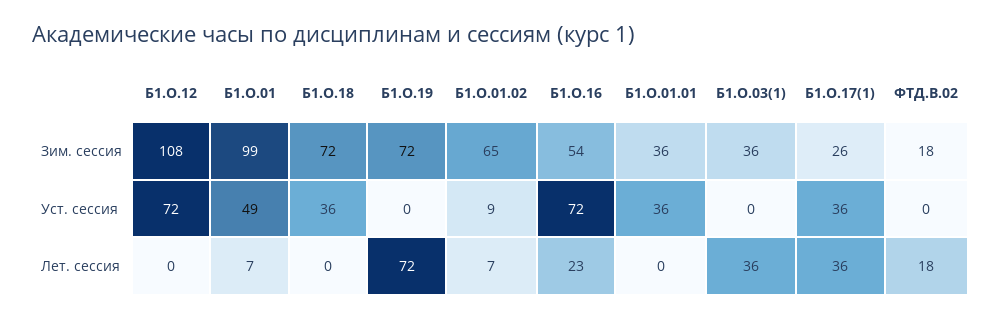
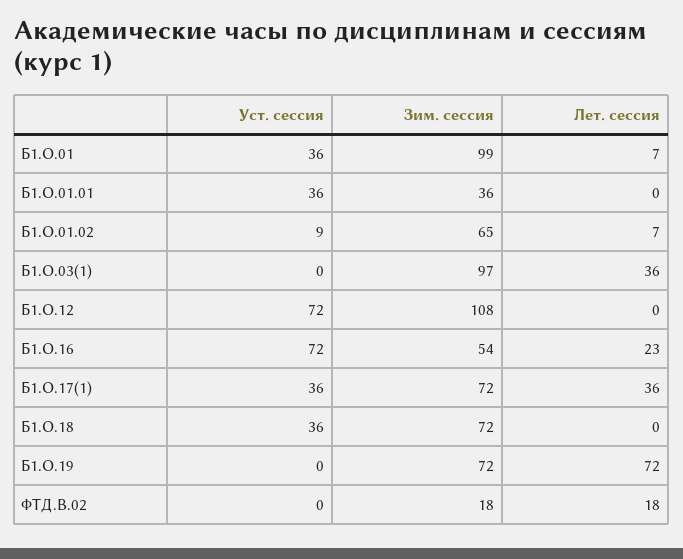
  {
    "Б1.О.12": {
      "Зим. сессия": 108,
      "Уст. сессия": 72,
      "Лет. сессия": 0
    },
    "Б1.О.01": {
      "Зим. сессия": 99,
-     "Уст. сессия": 49,
+     "Уст. сессия": 36,
      "Лет. сессия": 7
    },
    "Б1.О.18": {
      "Зим. сессия": 72,
      "Уст. сессия": 36,
      "Лет. сессия": 0
    },
    "Б1.О.19": {
      "Зим. сессия": 72,
      "Уст. сессия": 0,
      "Лет. сессия": 72
    },
    "Б1.О.01.02": {
      "Зим. сессия": 65,
      "Уст. сессия": 9,
      "Лет. сессия": 7
    },
    "Б1.О.16": {
      "Зим. сессия": 54,
      "Уст. сессия": 72,
      "Лет. сессия": 23
    },
    "Б1.О.01.01": {
      "Зим. сессия": 36,
      "Уст. сессия": 36,
      "Лет. сессия": 0
    },
    "Б1.О.03(1)": {
-     "Зим. сессия": 36,
+     "Зим. сессия": 97,
      "Уст. сессия": 0,
      "Лет. сессия": 36
    },
    "Б1.О.17(1)": {
-     "Зим. сессия": 26,
+     "Зим. сессия": 72,
      "Уст. сессия": 36,
      "Лет. сессия": 36
    },
    "ФТД.В.02": {
      "Зим. сессия": 18,
      "Уст. сессия": 0,
      "Лет. сессия": 18
    }
  }

